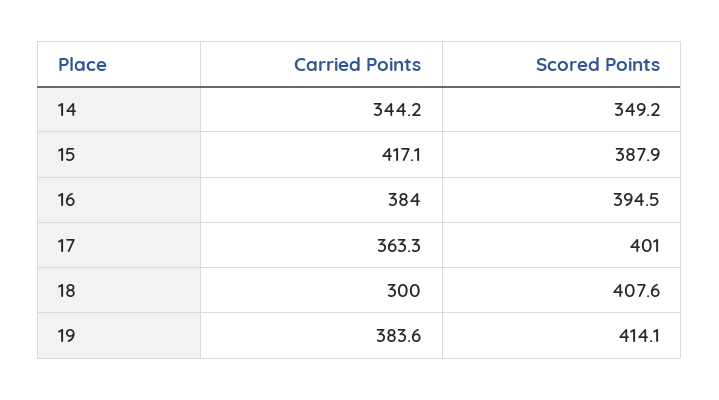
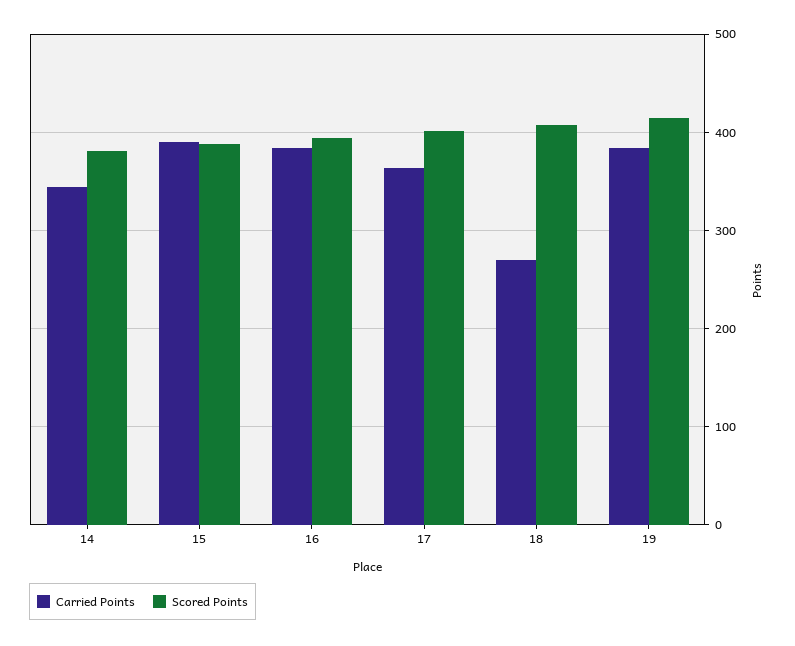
  {
    "Carried Points": {
      "14": 344.2,
-     "15": 417.1,
+     "15": 390,
      "16": 384,
      "17": 363.3,
-     "18": 300,
+     "18": 270,
      "19": 383.6
    },
    "Scored Points": {
-     "14": 349.2,
+     "14": 380,
      "15": 387.9,
      "16": 394.5,
      "17": 401,
      "18": 407.6,
      "19": 414.1
    }
  }

